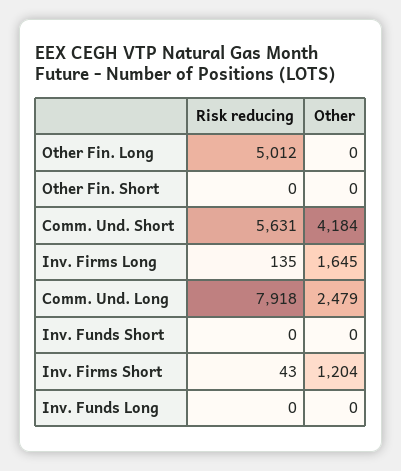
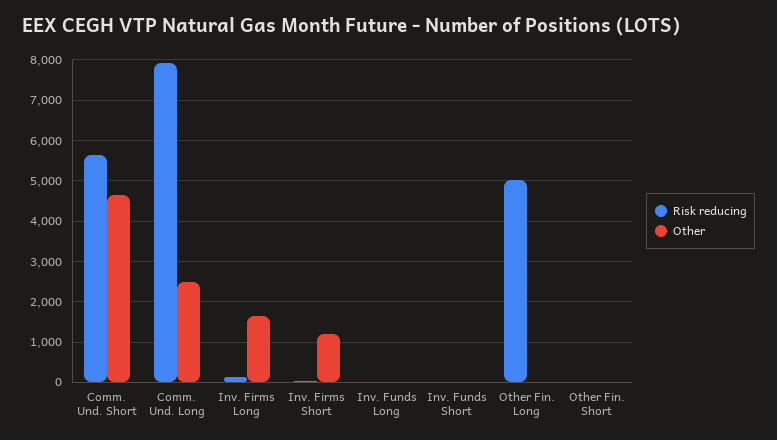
  {
    "Risk reducing": {
      "Other Fin. Long": 5012,
      "Other Fin. Short": 0,
      "Comm. Und. Short": 5631,
      "Inv. Firms Long": 135,
      "Comm. Und. Long": 7918,
      "Inv. Funds Short": 0,
      "Inv. Firms Short": 43,
      "Inv. Funds Long": 0
    },
    "Other": {
      "Other Fin. Long": 0,
      "Other Fin. Short": 0,
-     "Comm. Und. Short": 4184,
+     "Comm. Und. Short": 4600,
      "Inv. Firms Long": 1645,
      "Comm. Und. Long": 2479,
      "Inv. Funds Short": 0,
      "Inv. Firms Short": 1204,
      "Inv. Funds Long": 0
    }
  }

